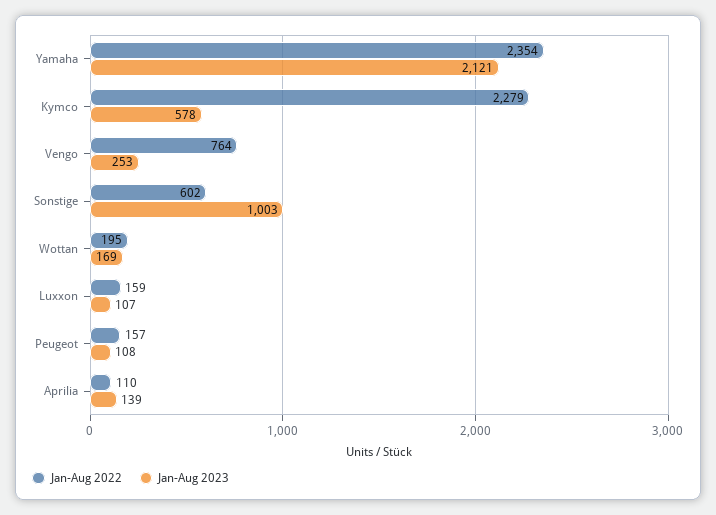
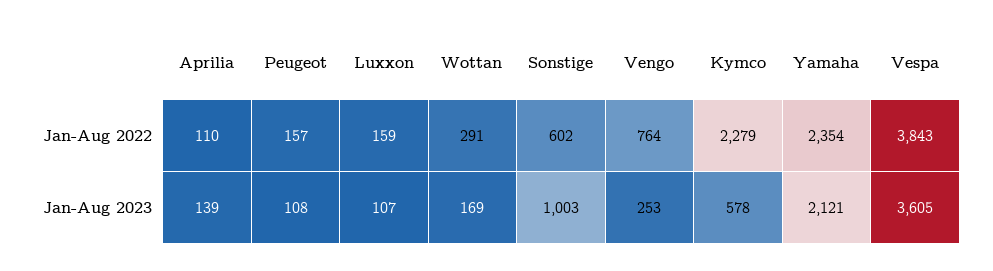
  {
    "Jan-Aug 2022": {
      "Yamaha": 2354,
      "Kymco": 2279,
      "Vengo": 764,
      "Sonstige": 602,
-     "Wottan": 195,
+     "Wottan": 291,
      "Luxxon": 159,
      "Peugeot": 157,
-     "Aprilia": 110
+     "Aprilia": 110,
+     "Vespa": 3843
    },
    "Jan-Aug 2023": {
      "Yamaha": 2121,
      "Kymco": 578,
      "Vengo": 253,
      "Sonstige": 1003,
      "Wottan": 169,
      "Luxxon": 107,
      "Peugeot": 108,
-     "Aprilia": 139
+     "Aprilia": 139,
+     "Vespa": 3605
    }
  }

